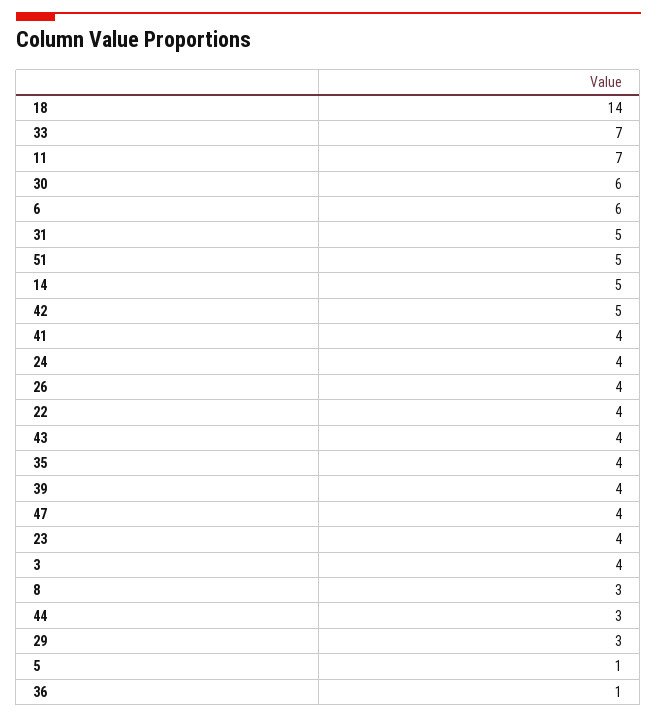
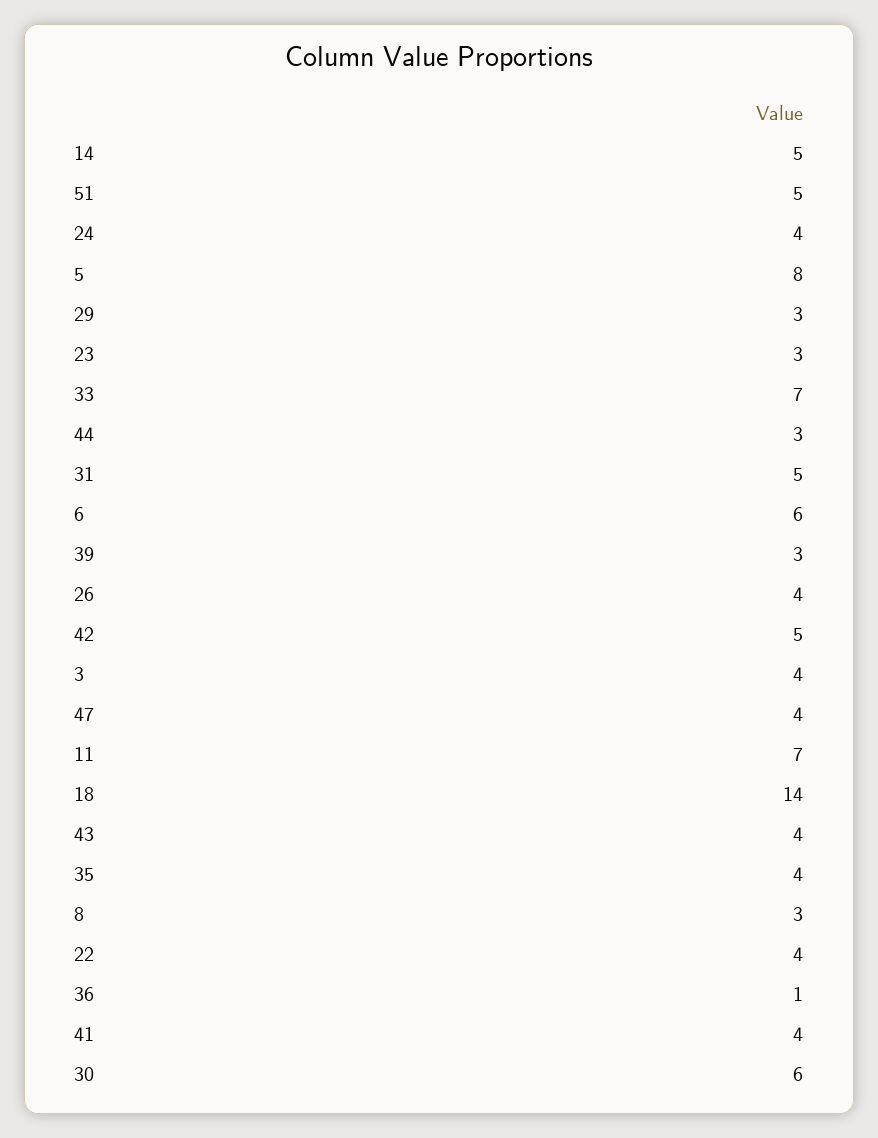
  {
    "18": 14,
    "33": 7,
    "11": 7,
    "30": 6,
    "6": 6,
    "31": 5,
    "51": 5,
    "14": 5,
    "42": 5,
    "41": 4,
    "24": 4,
    "26": 4,
    "22": 4,
    "43": 4,
    "35": 4,
-   "39": 4,
+   "39": 3,
    "47": 4,
-   "23": 4,
+   "23": 3,
    "3": 4,
    "8": 3,
    "44": 3,
    "29": 3,
-   "5": 1,
+   "5": 8,
    "36": 1
  }

